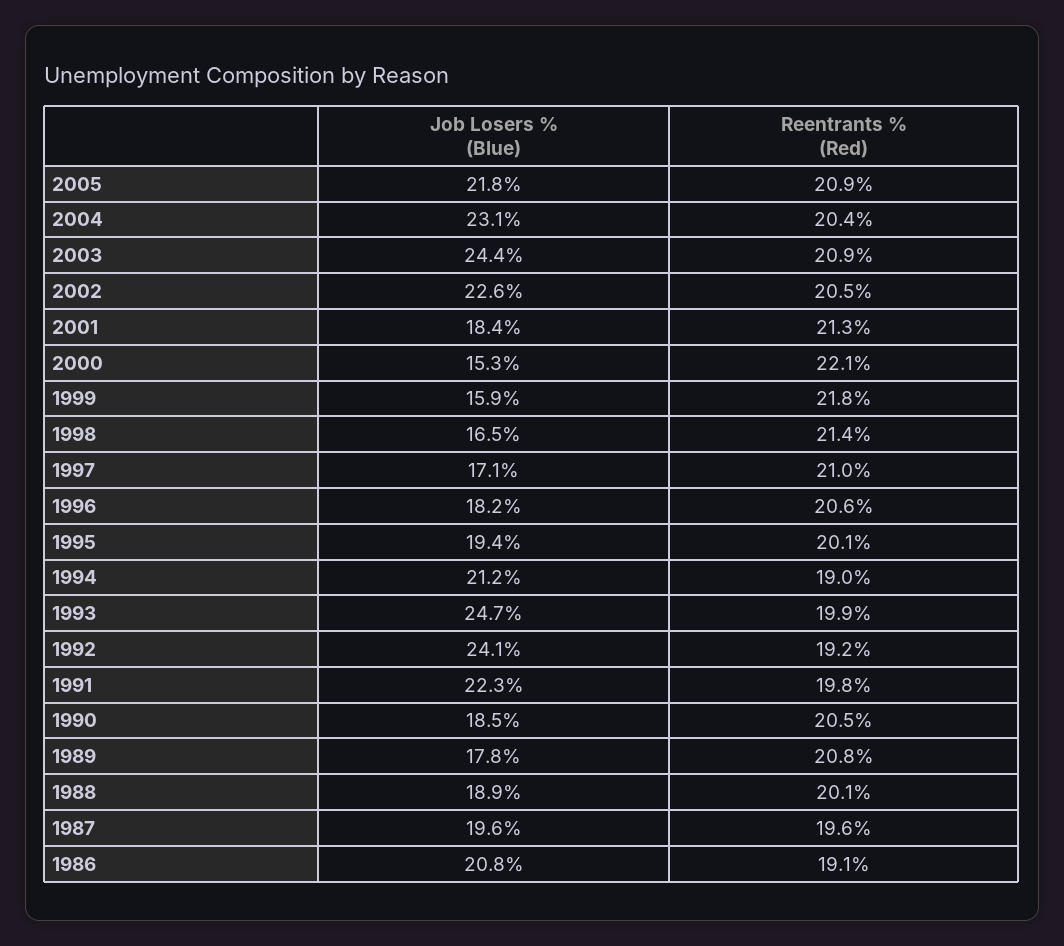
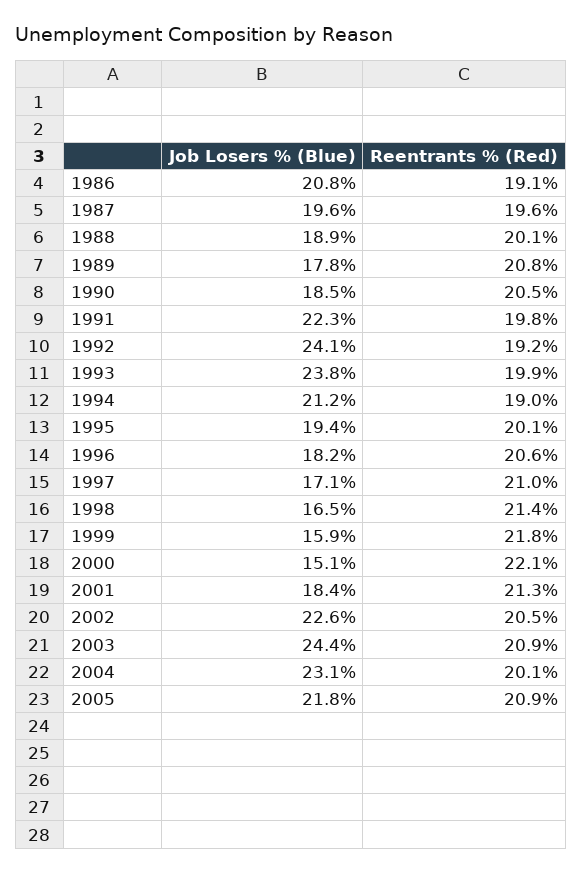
  {
    "Job Losers % (Blue)": {
      "2005": 21.8,
      "2004": 23.1,
      "2003": 24.4,
      "2002": 22.6,
      "2001": 18.4,
-     "2000": 15.3,
+     "2000": 15.1,
      "1999": 15.9,
      "1998": 16.5,
      "1997": 17.1,
      "1996": 18.2,
      "1995": 19.4,
      "1994": 21.2,
-     "1993": 24.7,
+     "1993": 23.8,
      "1992": 24.1,
      "1991": 22.3,
      "1990": 18.5,
      "1989": 17.8,
      "1988": 18.9,
      "1987": 19.6,
      "1986": 20.8
    },
    "Reentrants % (Red)": {
      "2005": 20.9,
-     "2004": 20.4,
+     "2004": 20.1,
      "2003": 20.9,
      "2002": 20.5,
      "2001": 21.3,
      "2000": 22.1,
      "1999": 21.8,
      "1998": 21.4,
      "1997": 21,
      "1996": 20.6,
      "1995": 20.1,
      "1994": 19,
      "1993": 19.9,
      "1992": 19.2,
      "1991": 19.8,
      "1990": 20.5,
      "1989": 20.8,
      "1988": 20.1,
      "1987": 19.6,
      "1986": 19.1
    }
  }

